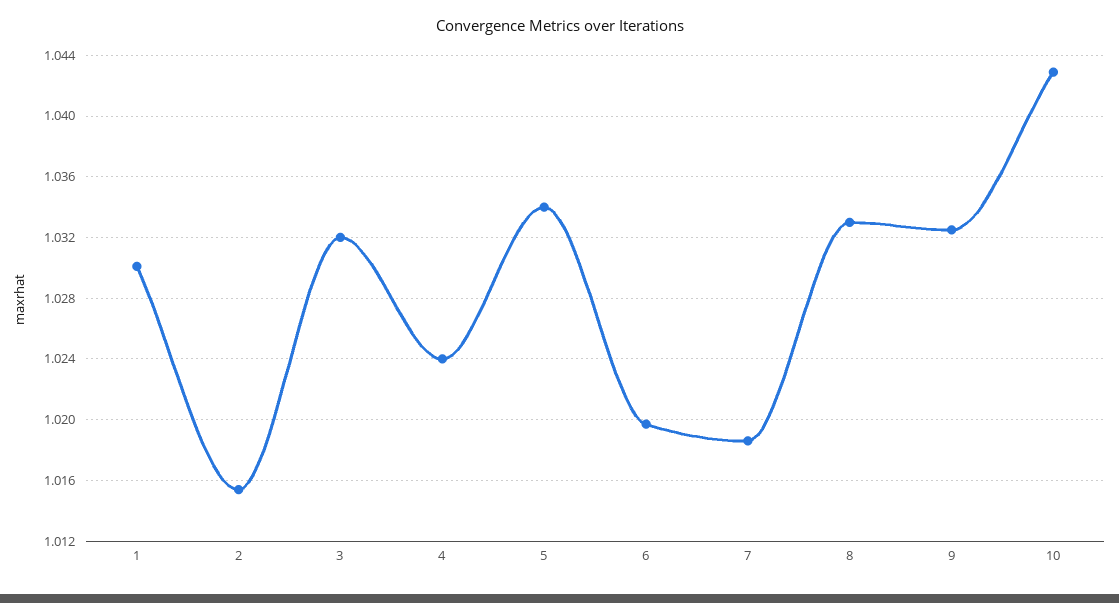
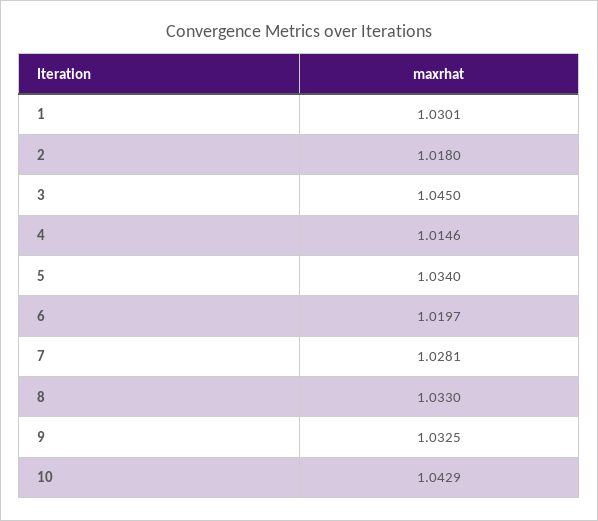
  {
    "1": 1.0301,
-   "2": 1.0155,
+   "2": 1.018,
-   "3": 1.032,
+   "3": 1.045,
-   "4": 1.024,
+   "4": 1.0146,
    "5": 1.034,
    "6": 1.0197,
-   "7": 1.0185,
+   "7": 1.0281,
    "8": 1.033,
    "9": 1.0325,
    "10": 1.0429
  }

